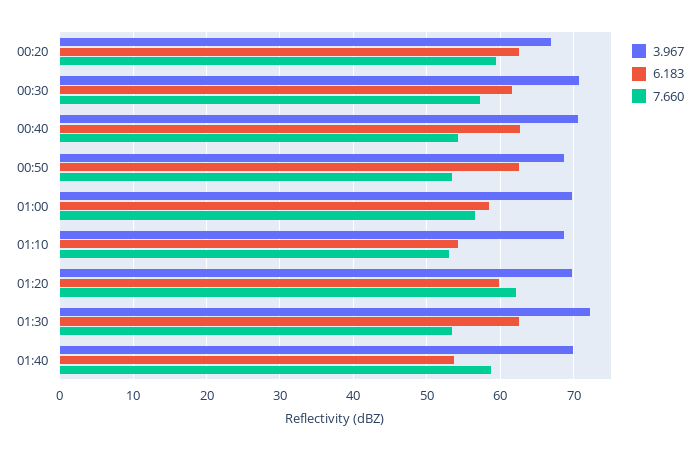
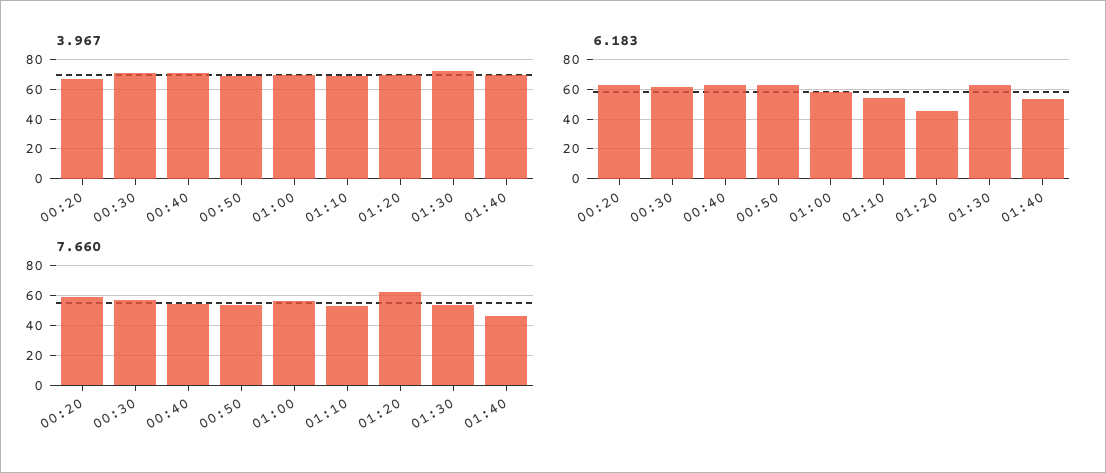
  {
    "3.967": {
      "00:20": 67,
      "00:30": 71,
      "00:40": 71,
      "00:50": 69,
      "01:00": 70,
      "01:10": 69,
      "01:20": 70,
      "01:30": 72,
      "01:40": 70
    },
    "6.183": {
      "00:20": 63,
      "00:30": 62,
      "00:40": 63,
      "00:50": 63,
      "01:00": 59,
      "01:10": 54,
-     "01:20": 60,
+     "01:20": 45,
      "01:30": 63,
      "01:40": 54
    },
    "7.660": {
      "00:20": 59,
      "00:30": 57,
      "00:40": 54,
      "00:50": 54,
      "01:00": 57,
      "01:10": 53,
      "01:20": 62,
      "01:30": 54,
-     "01:40": 59
+     "01:40": 45
    }
  }

